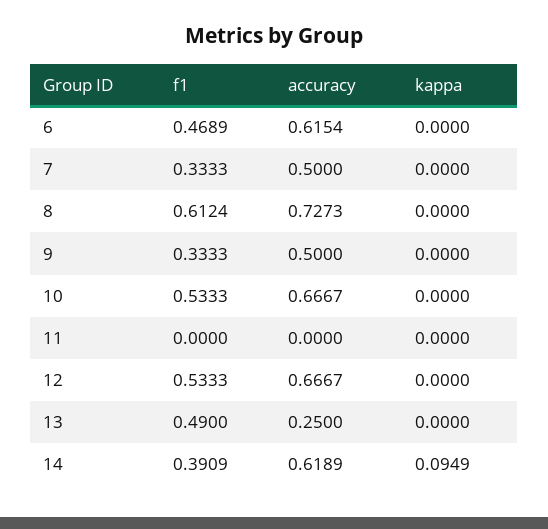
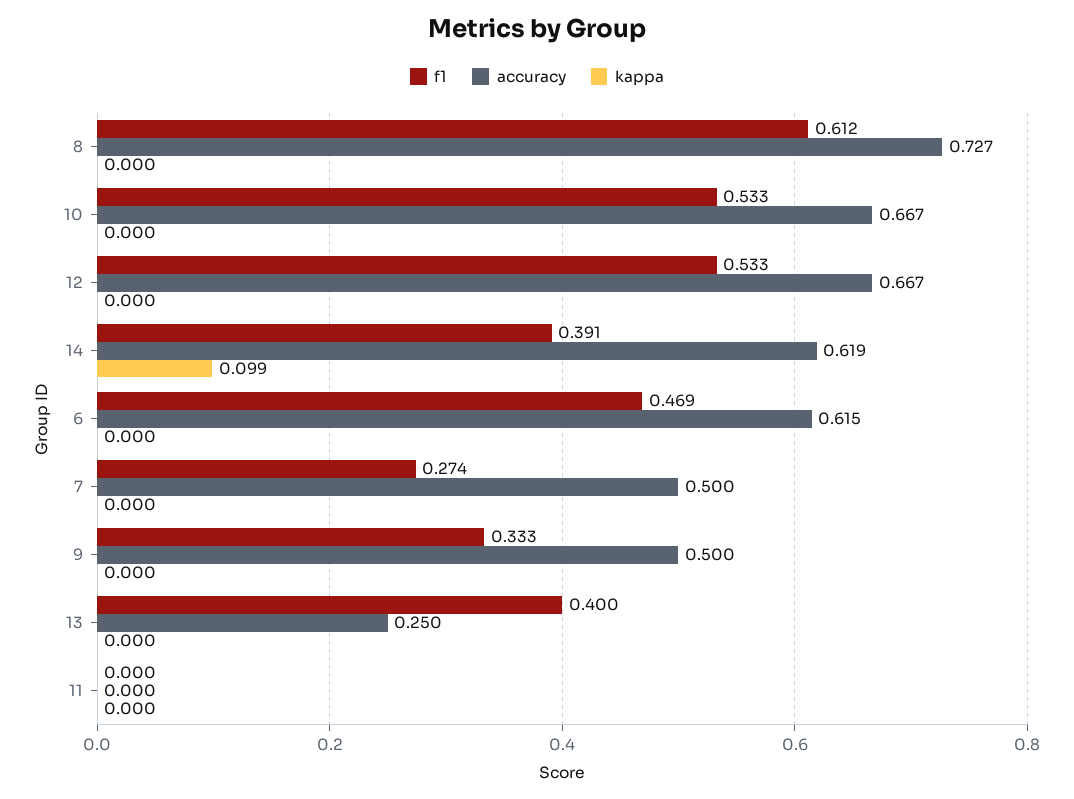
  {
    "f1": {
      "6": 0.4689,
-     "7": 0.3333,
+     "7": 0.274,
      "8": 0.6124,
      "9": 0.3333,
      "10": 0.5333,
      "11": 0,
      "12": 0.5333,
-     "13": 0.49,
+     "13": 0.4,
      "14": 0.3909
    },
    "accuracy": {
      "6": 0.6154,
      "7": 0.5,
      "8": 0.7273,
      "9": 0.5,
      "10": 0.6667,
      "11": 0,
      "12": 0.6667,
      "13": 0.25,
      "14": 0.6189
    },
    "kappa": {
      "6": 0,
      "7": 0,
      "8": 0,
      "9": 0,
      "10": 0,
      "11": 0,
      "12": 0,
      "13": 0,
-     "14": 0.0949
+     "14": 0.099
    }
  }

